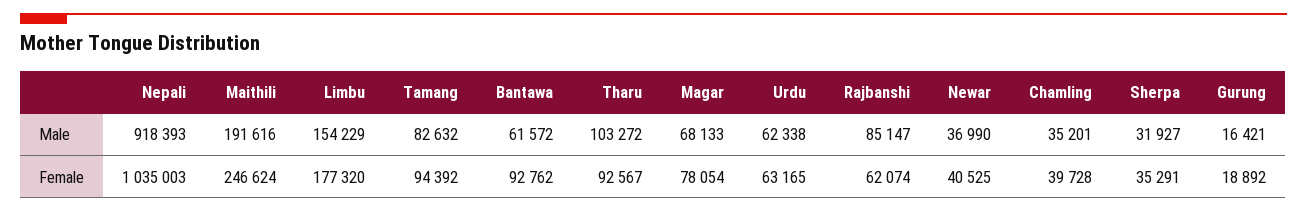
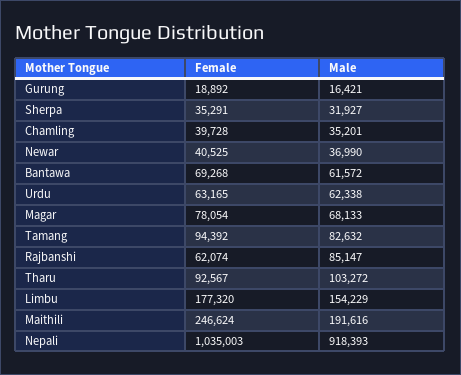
  {
    "Nepali": {
      "Male": 918393,
      "Female": 1035003
    },
    "Maithili": {
      "Male": 191616,
      "Female": 246624
    },
    "Limbu": {
      "Male": 154229,
      "Female": 177320
    },
    "Tamang": {
      "Male": 82632,
      "Female": 94392
    },
    "Bantawa": {
      "Male": 61572,
-     "Female": 92762
+     "Female": 69268
    },
    "Tharu": {
      "Male": 103272,
      "Female": 92567
    },
    "Magar": {
      "Male": 68133,
      "Female": 78054
    },
    "Urdu": {
      "Male": 62338,
      "Female": 63165
    },
    "Rajbanshi": {
      "Male": 85147,
      "Female": 62074
    },
    "Newar": {
      "Male": 36990,
      "Female": 40525
    },
    "Chamling": {
      "Male": 35201,
      "Female": 39728
    },
    "Sherpa": {
      "Male": 31927,
      "Female": 35291
    },
    "Gurung": {
      "Male": 16421,
      "Female": 18892
    }
  }

